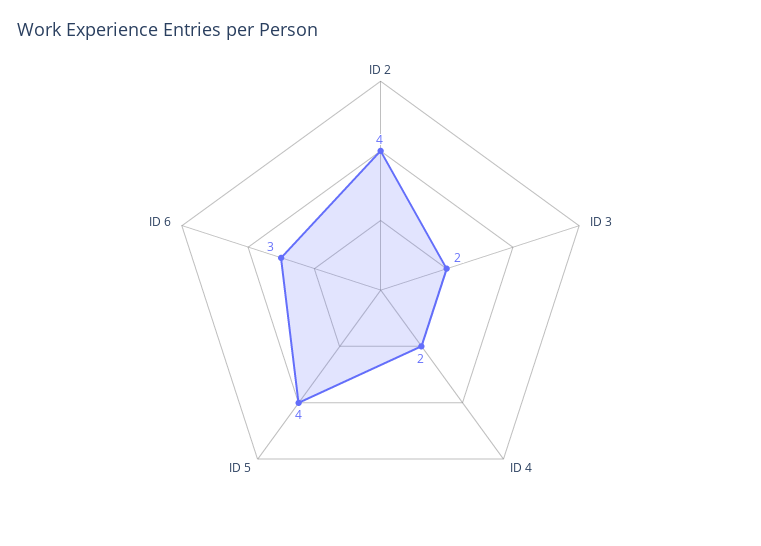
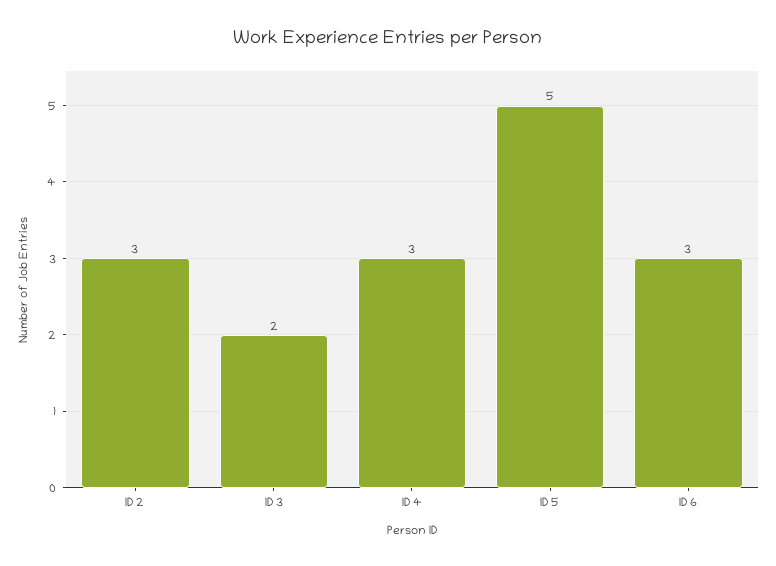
  {
-   "ID 2": 4,
+   "ID 2": 3,
    "ID 3": 2,
-   "ID 4": 2,
+   "ID 4": 3,
-   "ID 5": 4,
+   "ID 5": 5,
    "ID 6": 3
  }

